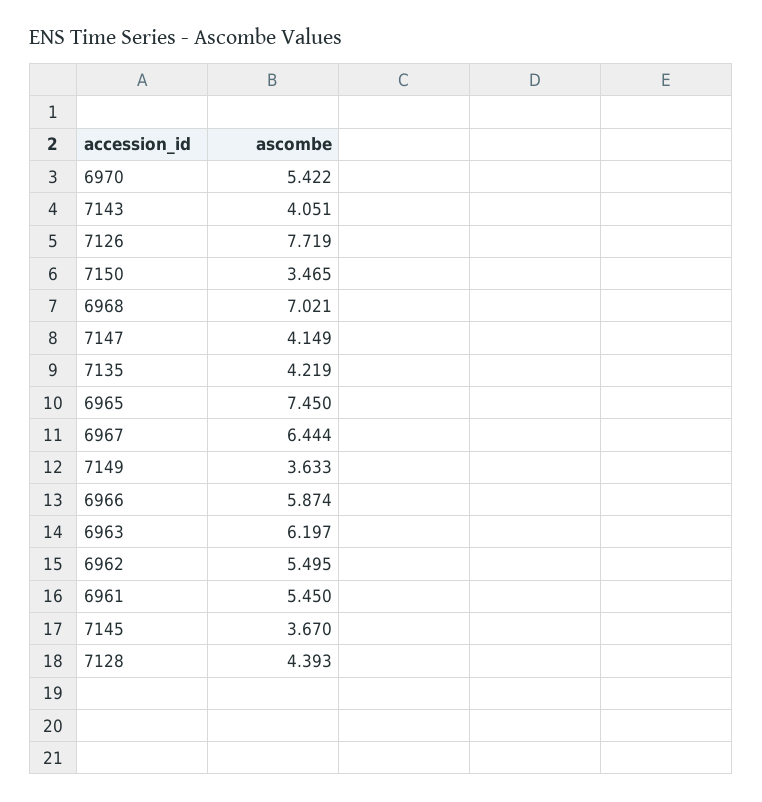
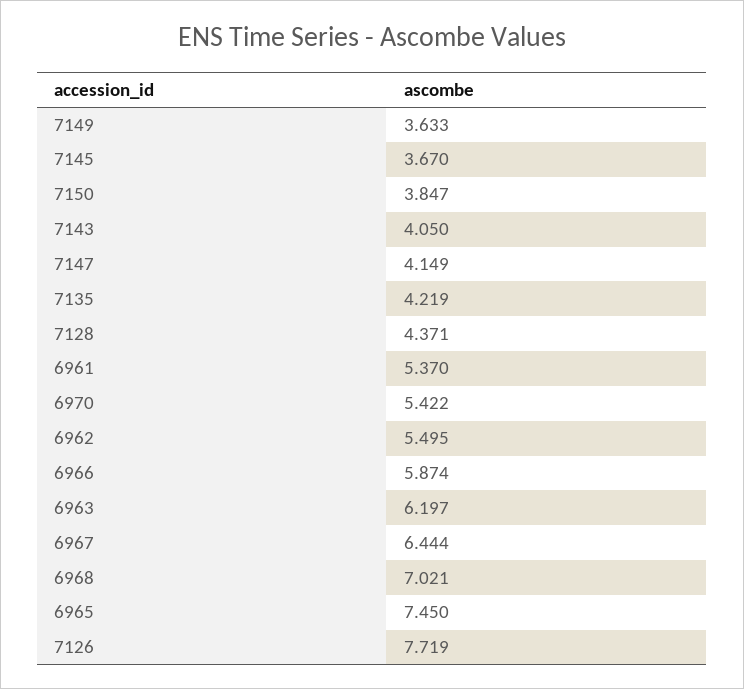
  {
    "6970": 5.422,
-   "7143": 4.051,
+   "7143": 4.05,
    "7126": 7.719,
-   "7150": 3.465,
+   "7150": 3.847,
    "6968": 7.021,
    "7147": 4.149,
    "7135": 4.219,
    "6965": 7.45,
    "6967": 6.444,
    "7149": 3.633,
    "6966": 5.874,
    "6963": 6.197,
    "6962": 5.495,
-   "6961": 5.45,
+   "6961": 5.37,
    "7145": 3.67,
-   "7128": 4.393
+   "7128": 4.371
  }

